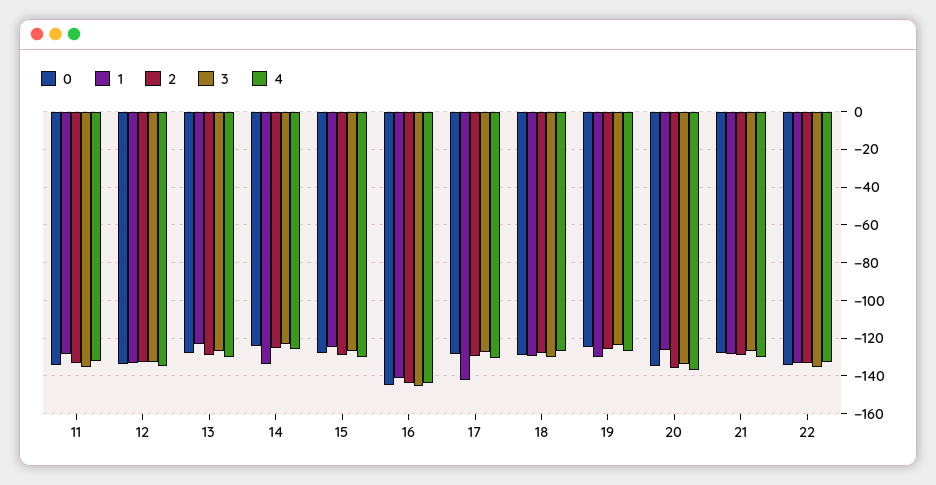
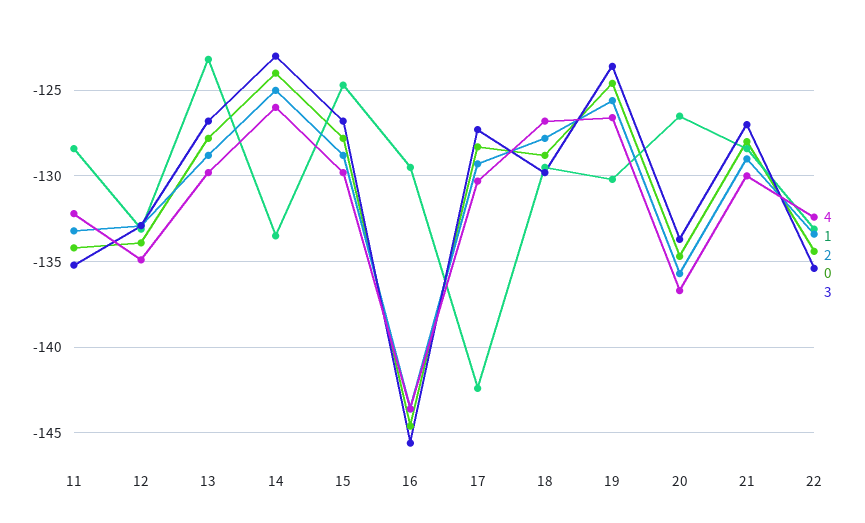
  {
    "0": {
      "11": -134,
      "12": -134,
      "13": -128,
      "14": -124,
      "15": -128,
      "16": -144.5,
      "17": -128.5,
      "18": -129,
      "19": -124.5,
      "20": -134.5,
      "21": -128,
      "22": -134.5
    },
    "1": {
      "11": -128.5,
      "12": -133,
      "13": -123,
      "14": -133.5,
      "15": -124.5,
-     "16": -140,
+     "16": -129.5,
      "17": -142.5,
      "18": -129.5,
      "19": -130,
      "20": -126.5,
      "21": -128.5,
      "22": -133
    },
    "2": {
      "11": -133,
      "12": -133,
      "13": -129,
      "14": -125,
      "15": -129,
      "16": -143.5,
      "17": -129.5,
      "18": -128,
      "19": -125.5,
      "20": -135.5,
      "21": -129,
      "22": -133.5
    },
    "3": {
      "11": -135,
      "12": -133,
      "13": -127,
      "14": -123,
      "15": -127,
      "16": -145.5,
      "17": -127.5,
      "18": -130,
      "19": -123.5,
      "20": -133.5,
      "21": -127,
      "22": -135.5
    },
    "4": {
      "11": -132,
      "12": -135,
      "13": -130,
      "14": -126,
      "15": -130,
      "16": -143.5,
      "17": -130.5,
      "18": -127,
      "19": -126.5,
      "20": -136.5,
      "21": -130,
      "22": -132.5
    }
  }

